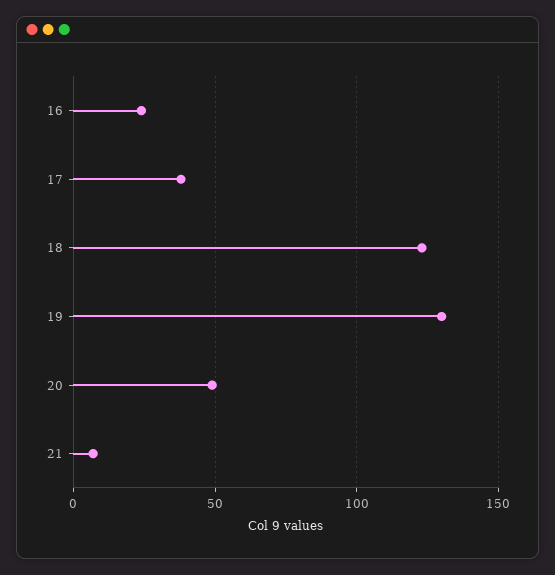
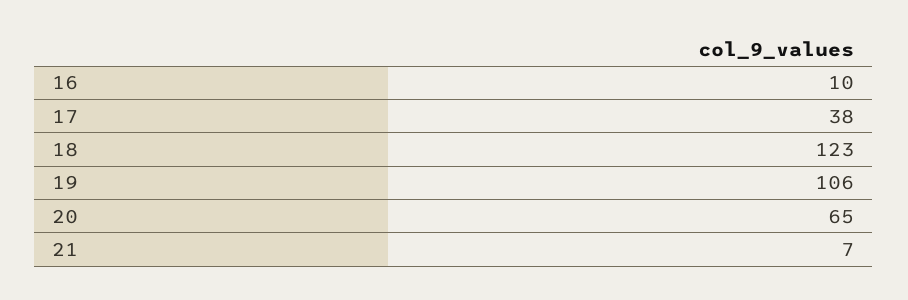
  {
-   "16": 25,
+   "16": 10,
    "17": 38,
    "18": 123,
-   "19": 130,
+   "19": 106,
-   "20": 50,
+   "20": 65,
    "21": 7
  }

